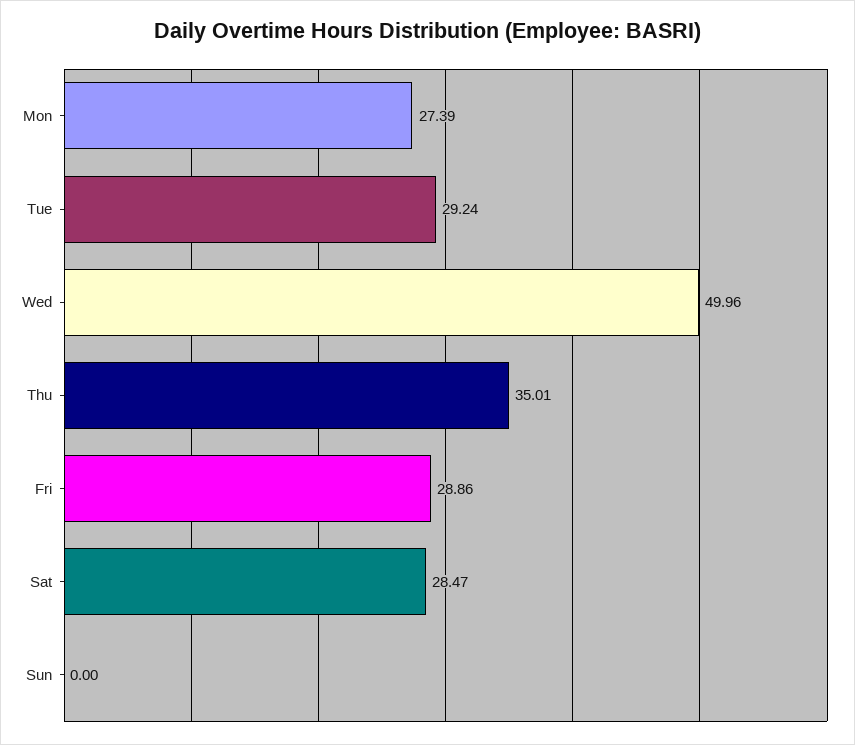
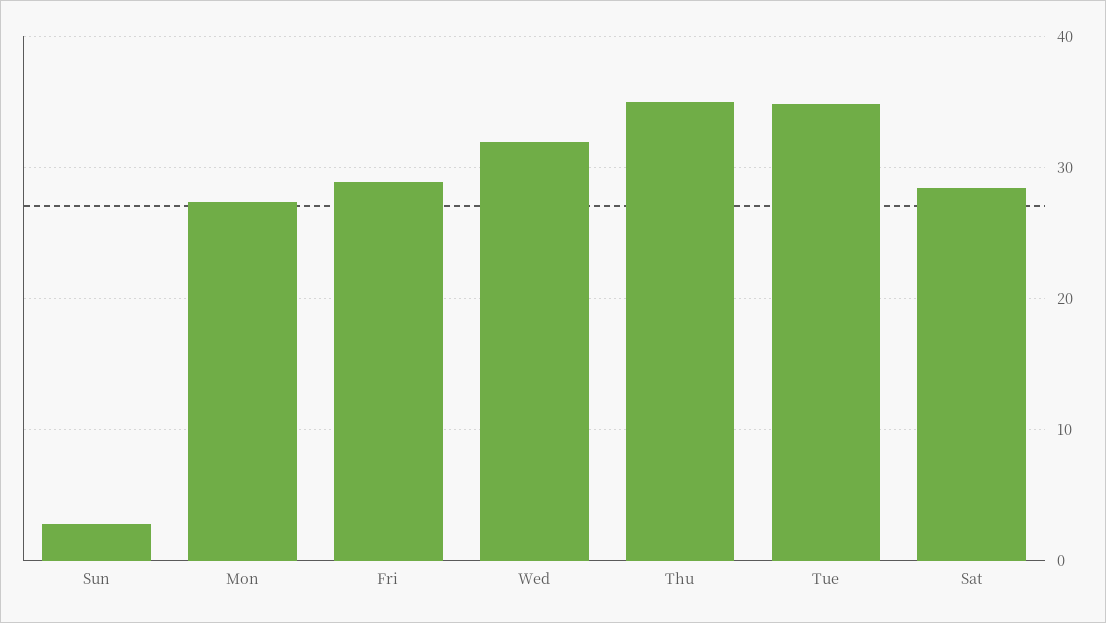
  {
    "Mon": 27.39,
-   "Tue": 29.24,
+   "Tue": 35,
-   "Wed": 49.96,
+   "Wed": 32,
    "Thu": 35.01,
    "Fri": 28.86,
    "Sat": 28.47,
-   "Sun": 0
+   "Sun": 3
  }

